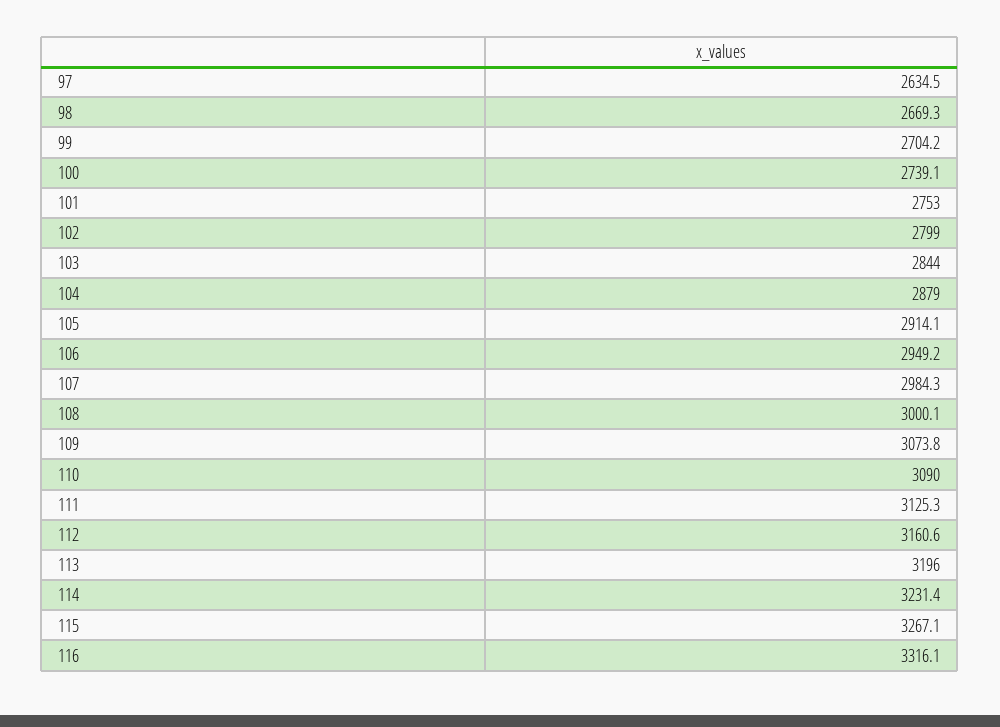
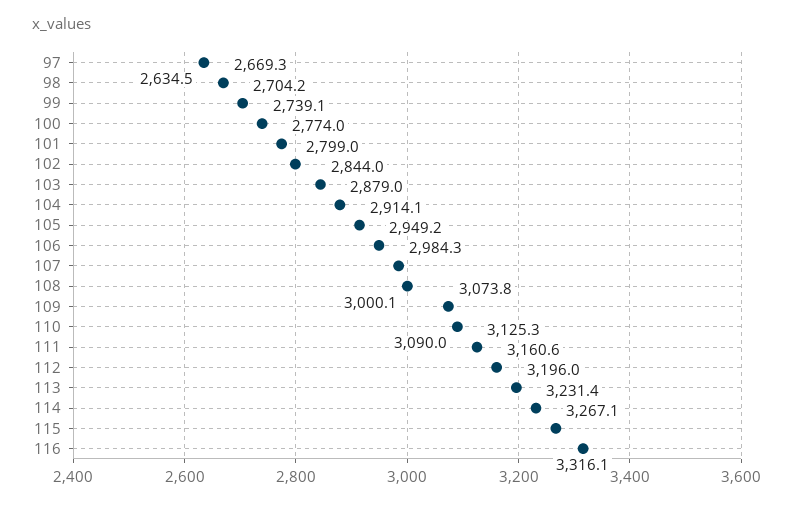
  {
    "97": 2634.5,
    "98": 2669.3,
    "99": 2704.2,
    "100": 2739.1,
-   "101": 2753,
+   "101": 2774,
    "102": 2799,
    "103": 2844,
    "104": 2879,
    "105": 2914.1,
    "106": 2949.2,
    "107": 2984.3,
    "108": 3000.1,
    "109": 3073.8,
    "110": 3090,
    "111": 3125.3,
    "112": 3160.6,
    "113": 3196,
    "114": 3231.4,
    "115": 3267.1,
    "116": 3316.1
  }

